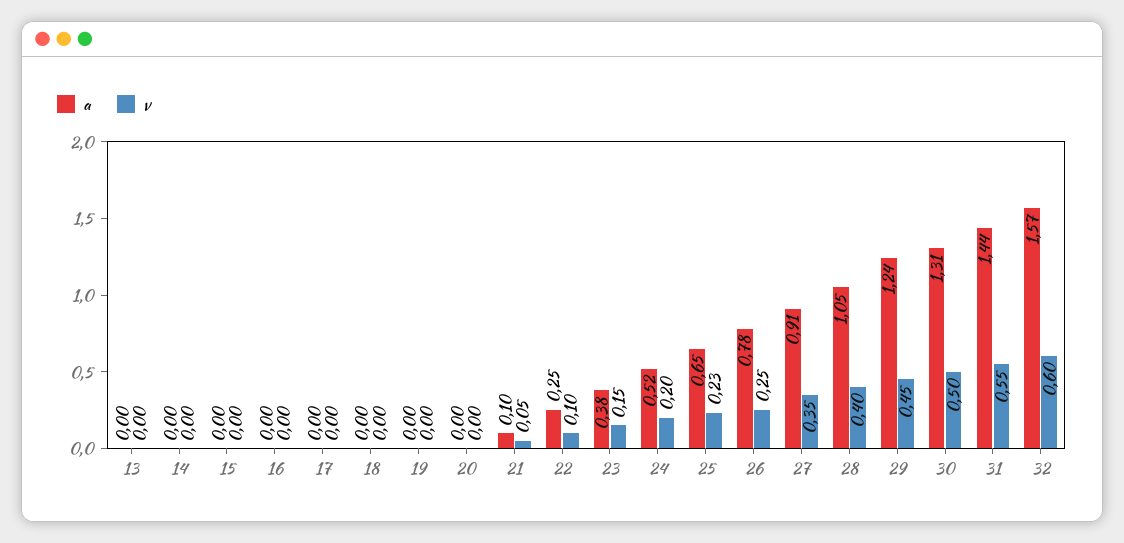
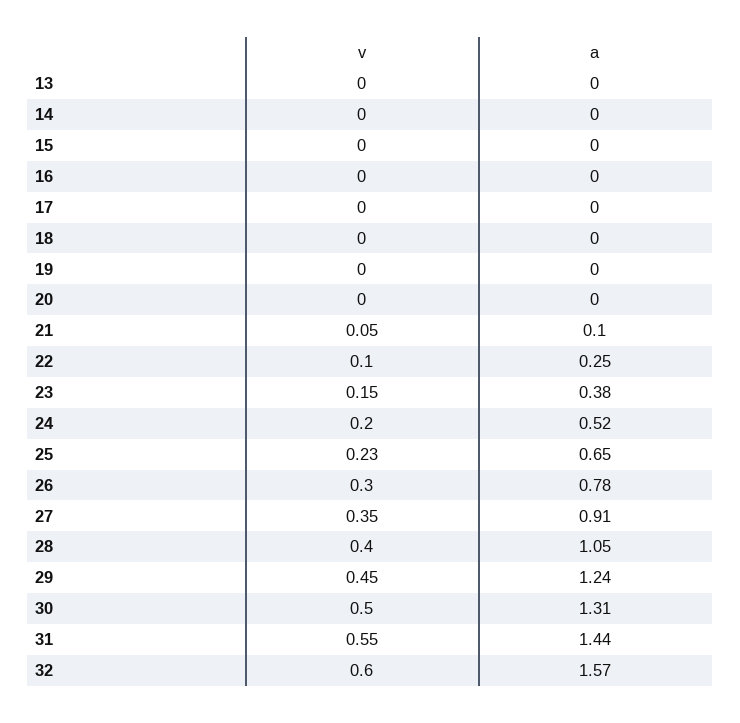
  {
    "a": {
      "13": 0,
      "14": 0,
      "15": 0,
      "16": 0,
      "17": 0,
      "18": 0,
      "19": 0,
      "20": 0,
      "21": 0.1,
      "22": 0.25,
      "23": 0.38,
      "24": 0.52,
      "25": 0.65,
      "26": 0.78,
      "27": 0.91,
      "28": 1.05,
      "29": 1.24,
      "30": 1.31,
      "31": 1.44,
      "32": 1.57
    },
    "v": {
      "13": 0,
      "14": 0,
      "15": 0,
      "16": 0,
      "17": 0,
      "18": 0,
      "19": 0,
      "20": 0,
      "21": 0.05,
      "22": 0.1,
      "23": 0.15,
      "24": 0.2,
      "25": 0.23,
-     "26": 0.25,
+     "26": 0.3,
      "27": 0.35,
      "28": 0.4,
      "29": 0.45,
      "30": 0.5,
      "31": 0.55,
      "32": 0.6
    }
  }

